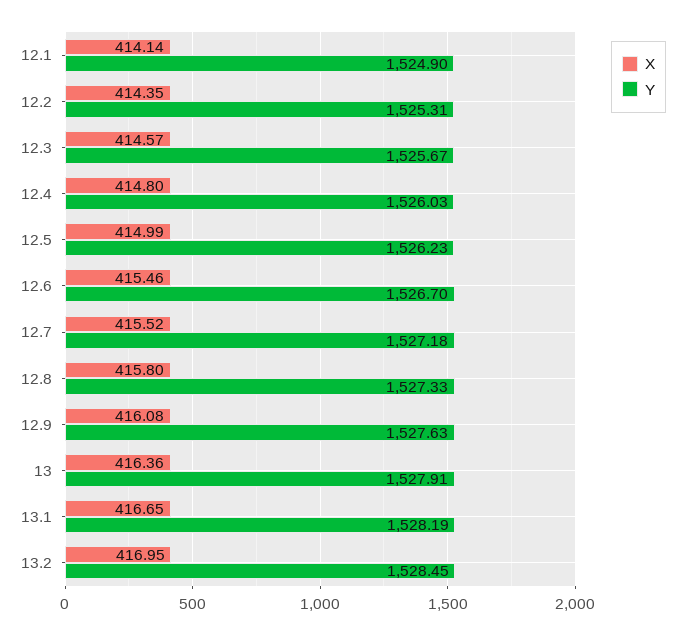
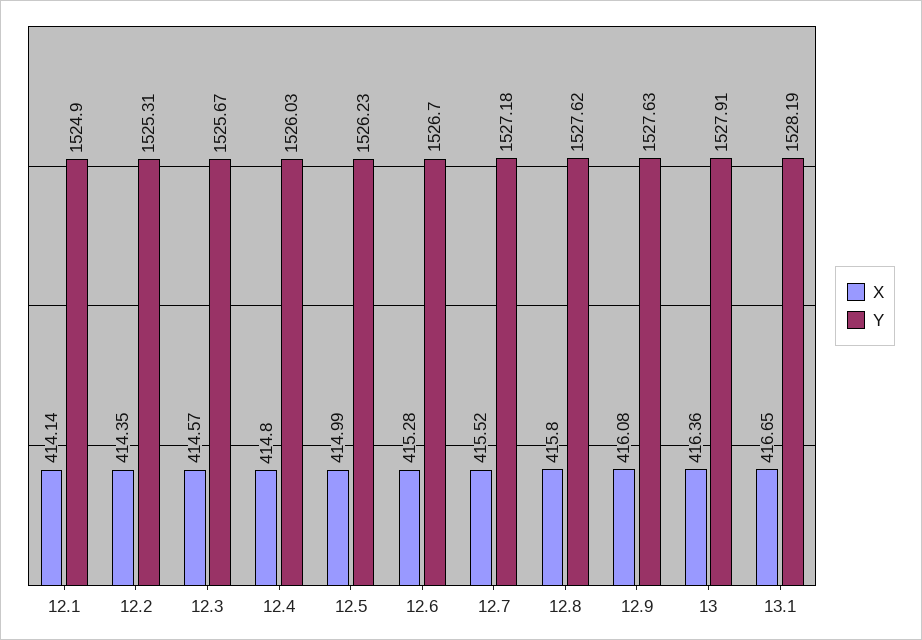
  {
    "X": {
      "12.1": 414.14,
      "12.2": 414.35,
      "12.3": 414.57,
      "12.4": 414.8,
      "12.5": 414.99,
-     "12.6": 415.46,
+     "12.6": 415.28,
      "12.7": 415.52,
      "12.8": 415.8,
      "12.9": 416.08,
      "13": 416.36,
-     "13.1": 416.65,
+     "13.1": 416.65
-     "13.2": 416.95
    },
    "Y": {
      "12.1": 1524.9,
      "12.2": 1525.31,
      "12.3": 1525.67,
      "12.4": 1526.03,
      "12.5": 1526.23,
      "12.6": 1526.7,
      "12.7": 1527.18,
-     "12.8": 1527.33,
+     "12.8": 1527.62,
      "12.9": 1527.63,
      "13": 1527.91,
-     "13.1": 1528.19,
+     "13.1": 1528.19
-     "13.2": 1528.45
    }
  }

